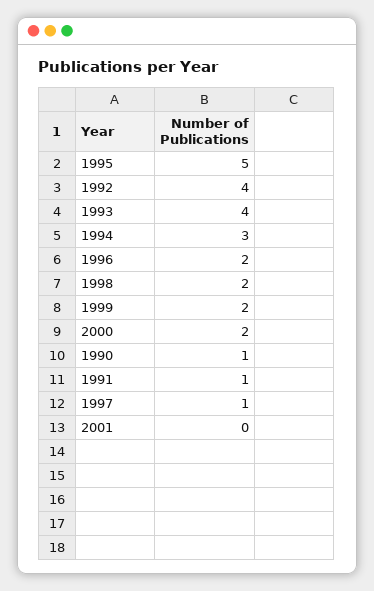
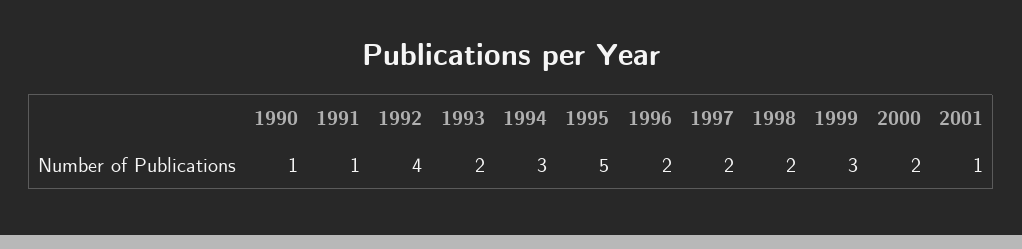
  {
    "1995": 5,
    "1992": 4,
-   "1993": 4,
+   "1993": 2,
    "1994": 3,
    "1996": 2,
    "1998": 2,
-   "1999": 2,
+   "1999": 3,
    "2000": 2,
    "1990": 1,
    "1991": 1,
-   "1997": 1,
+   "1997": 2,
-   "2001": 0
+   "2001": 1
  }

